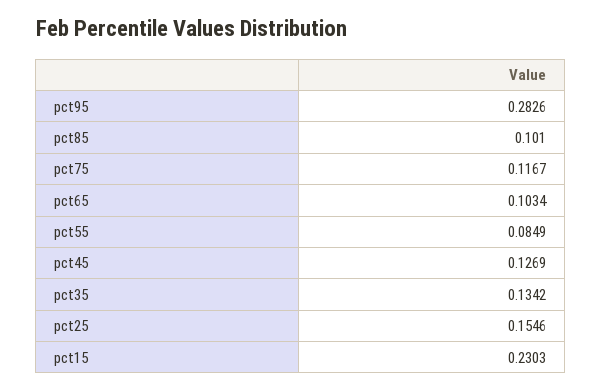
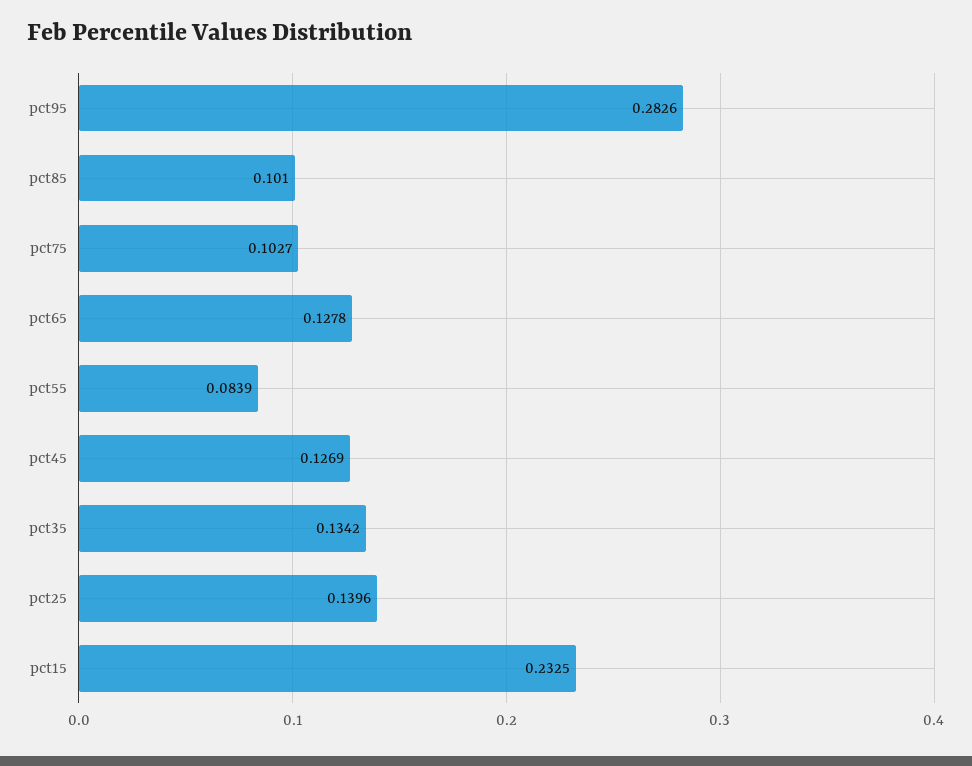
  {
    "pct95": 0.2826,
    "pct85": 0.101,
-   "pct75": 0.1167,
+   "pct75": 0.1027,
-   "pct65": 0.1034,
+   "pct65": 0.1278,
-   "pct55": 0.0849,
+   "pct55": 0.0839,
    "pct45": 0.1269,
    "pct35": 0.1342,
-   "pct25": 0.1546,
+   "pct25": 0.1396,
-   "pct15": 0.2303
+   "pct15": 0.2325
  }

